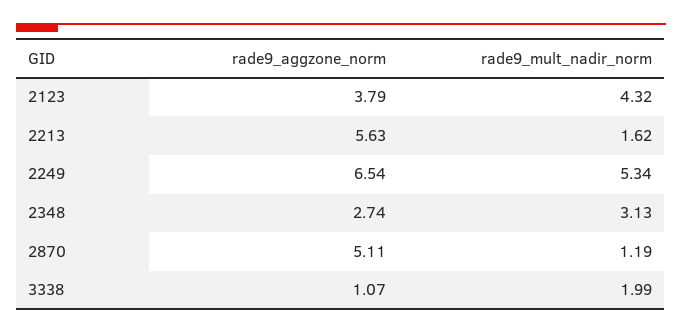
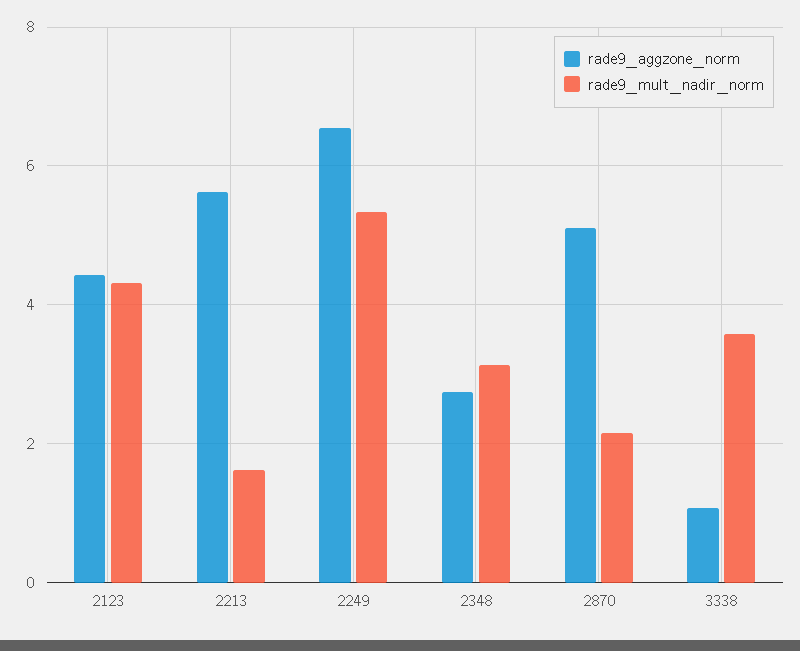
  {
    "rade9_aggzone_norm": {
-     "2123": 3.79,
+     "2123": 4.4,
      "2213": 5.63,
      "2249": 6.54,
      "2348": 2.74,
      "2870": 5.11,
      "3338": 1.07
    },
    "rade9_mult_nadir_norm": {
      "2123": 4.32,
      "2213": 1.62,
      "2249": 5.34,
      "2348": 3.13,
-     "2870": 1.19,
+     "2870": 2.2,
-     "3338": 1.99
+     "3338": 3.6
    }
  }

